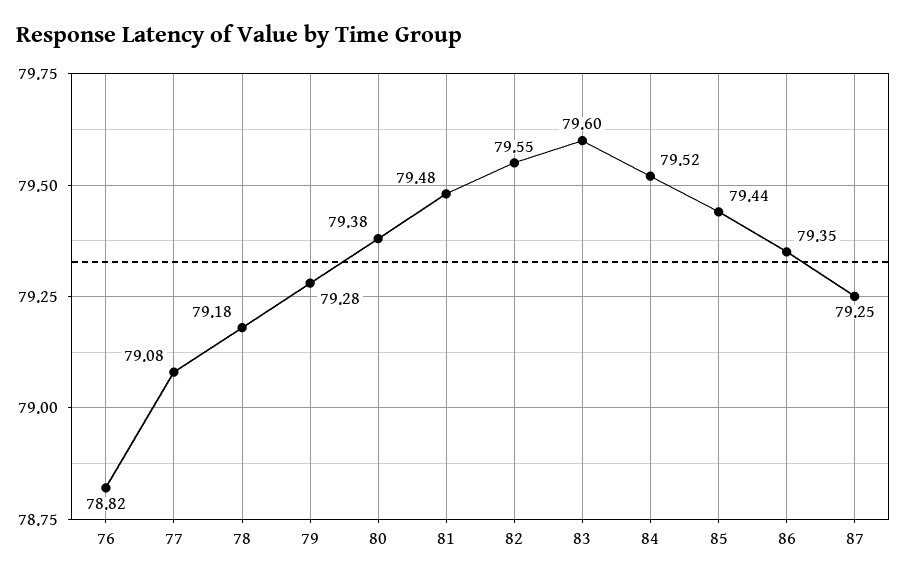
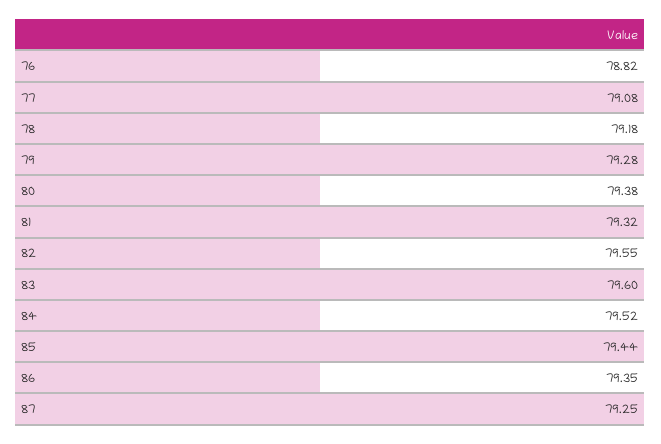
  {
    "76": 78.82,
    "77": 79.08,
    "78": 79.18,
    "79": 79.28,
    "80": 79.38,
-   "81": 79.48,
+   "81": 79.32,
    "82": 79.55,
    "83": 79.6,
    "84": 79.52,
    "85": 79.44,
    "86": 79.35,
    "87": 79.25
  }

